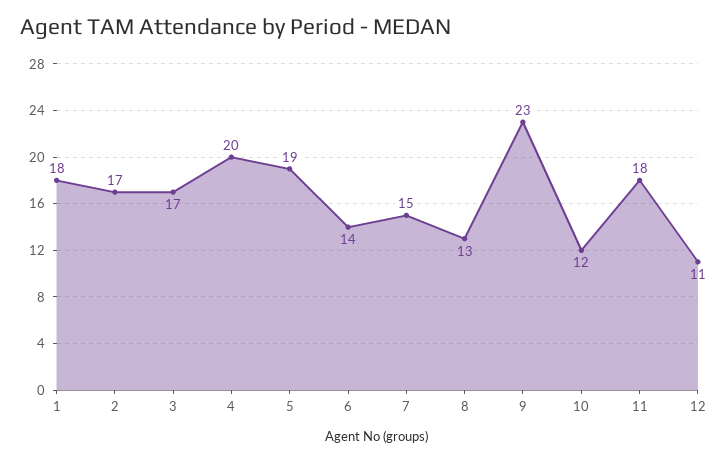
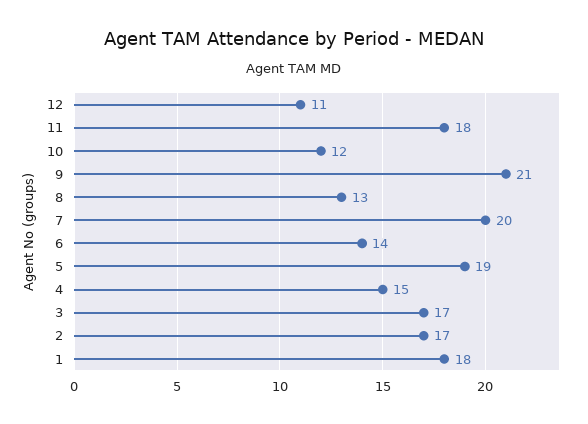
  {
    "1": 18,
    "2": 17,
    "3": 17,
-   "4": 20,
+   "4": 15,
    "5": 19,
    "6": 14,
-   "7": 15,
+   "7": 20,
    "8": 13,
-   "9": 23,
+   "9": 21,
    "10": 12,
    "11": 18,
    "12": 11
  }

